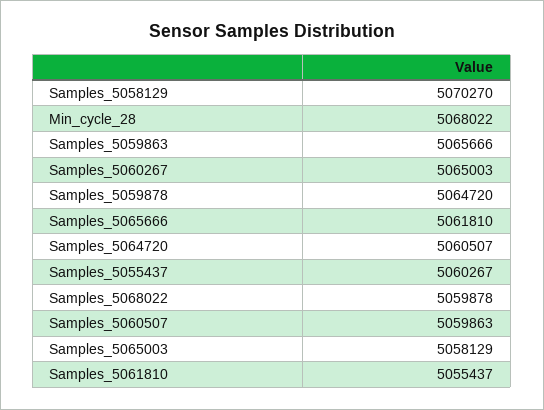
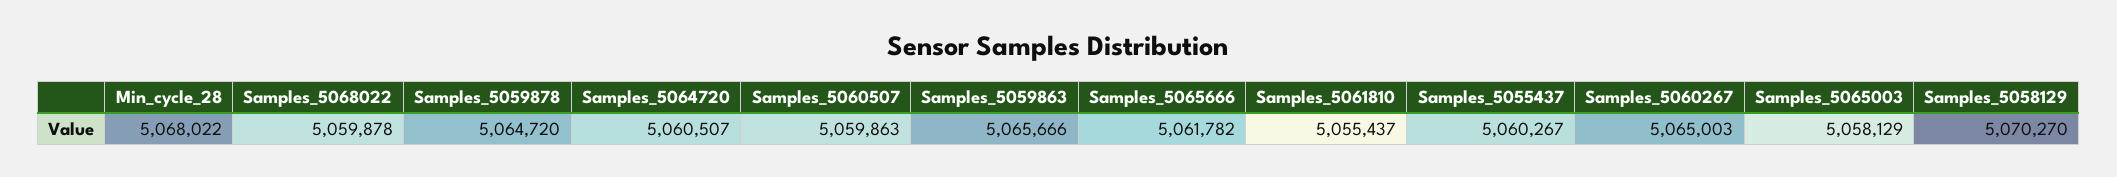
  {
    "Samples_5058129": 5070270,
    "Min_cycle_28": 5068022,
    "Samples_5059863": 5065666,
    "Samples_5060267": 5065003,
    "Samples_5059878": 5064720,
-   "Samples_5065666": 5061810,
+   "Samples_5065666": 5061782,
    "Samples_5064720": 5060507,
    "Samples_5055437": 5060267,
    "Samples_5068022": 5059878,
    "Samples_5060507": 5059863,
    "Samples_5065003": 5058129,
    "Samples_5061810": 5055437
  }

